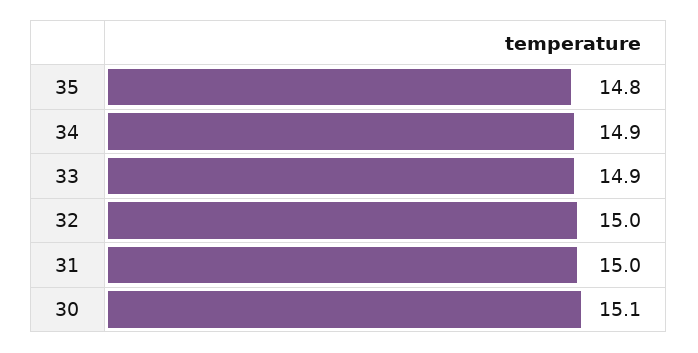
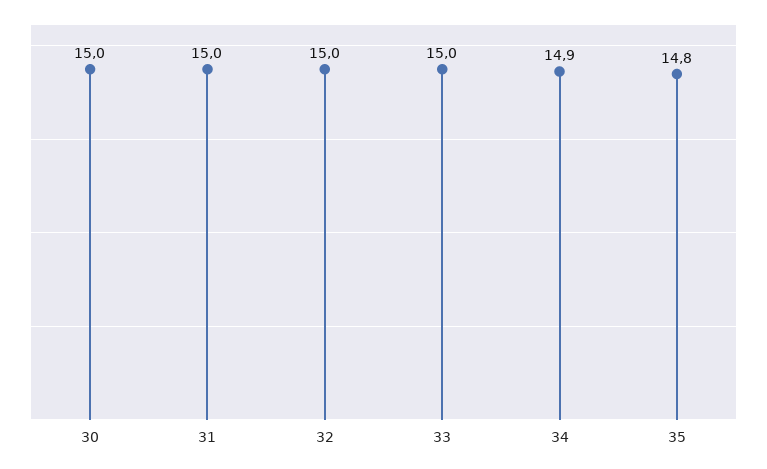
  {
    "35": 14.8,
    "34": 14.9,
-   "33": 14.9,
+   "33": 15,
    "32": 15,
    "31": 15,
-   "30": 15.1
+   "30": 15
  }

